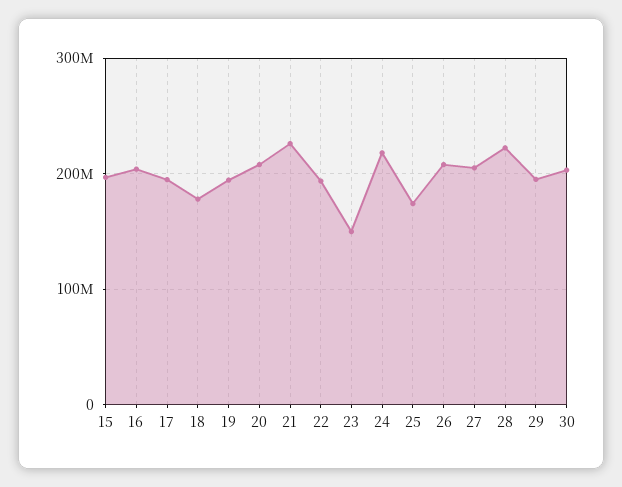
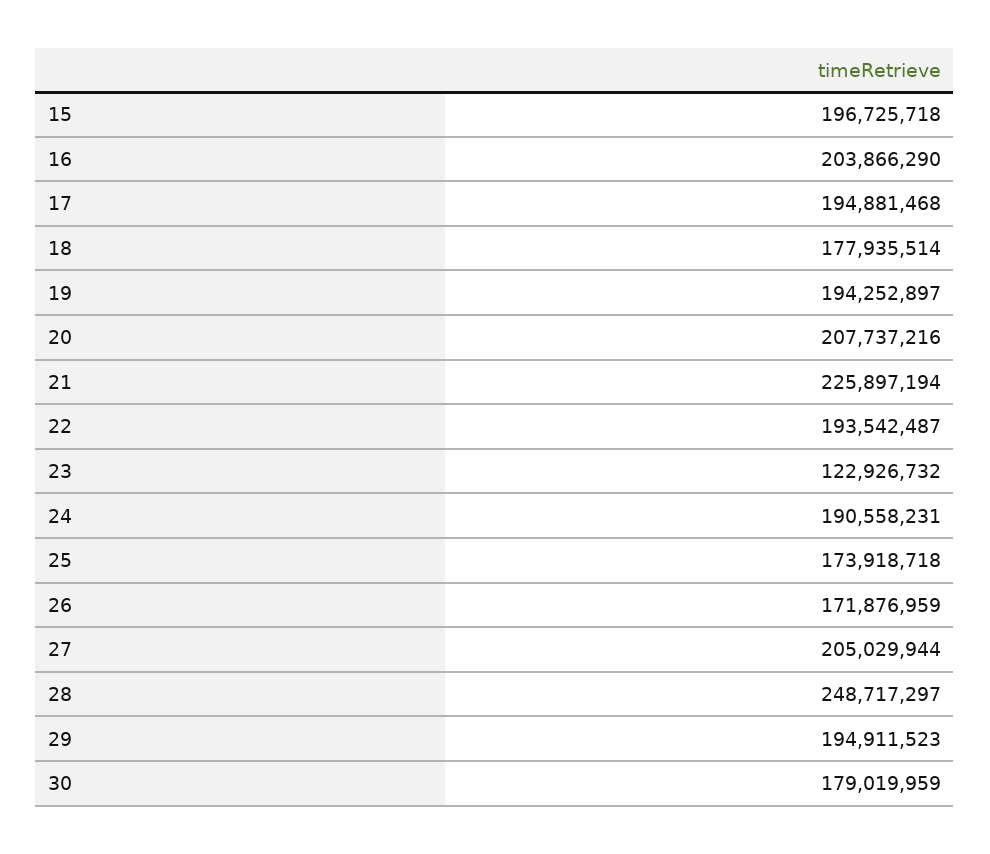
  {
    "15": 196725718,
    "16": 203866290,
    "17": 194881468,
    "18": 177935514,
    "19": 194252897,
    "20": 207737216,
    "21": 225897194,
    "22": 193542487,
-   "23": 150000000,
+   "23": 122926732,
-   "24": 220000000,
+   "24": 190558231,
    "25": 173918718,
-   "26": 210000000,
+   "26": 171876959,
    "27": 205029944,
-   "28": 220000000,
+   "28": 248717297,
    "29": 194911523,
-   "30": 200000000
+   "30": 179019959
  }

